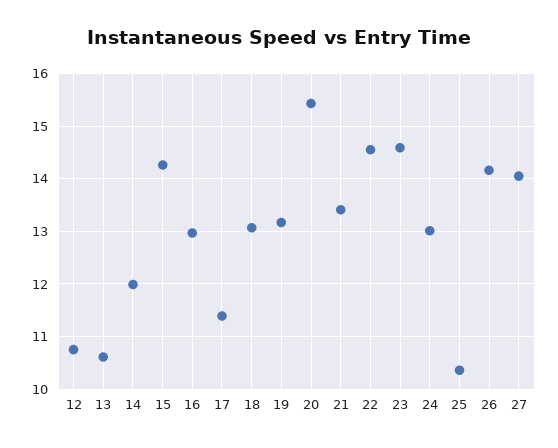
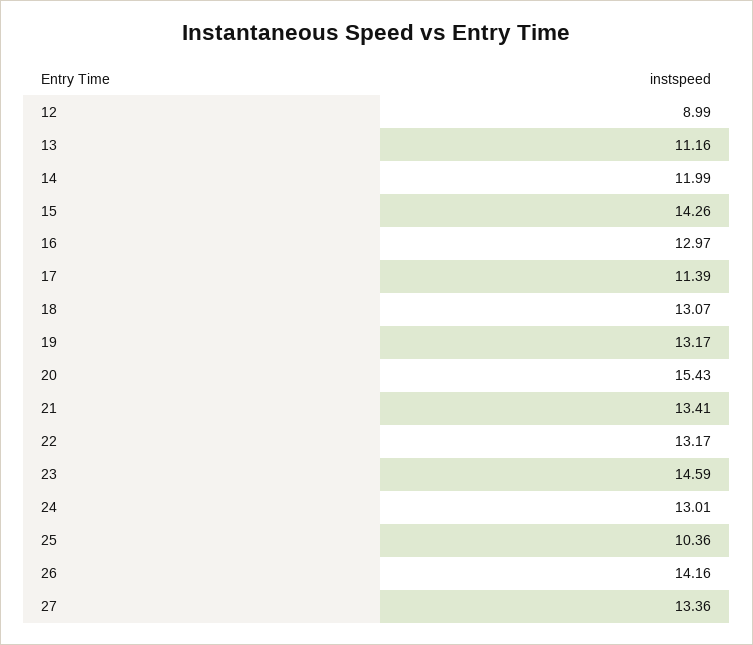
  {
-   "12": 10.8,
+   "12": 8.99,
-   "13": 10.6,
+   "13": 11.16,
    "14": 11.99,
    "15": 14.26,
    "16": 12.97,
    "17": 11.39,
    "18": 13.07,
    "19": 13.17,
    "20": 15.43,
    "21": 13.41,
-   "22": 14.6,
+   "22": 13.17,
    "23": 14.59,
    "24": 13.01,
    "25": 10.36,
    "26": 14.16,
-   "27": 14
+   "27": 13.36
  }

